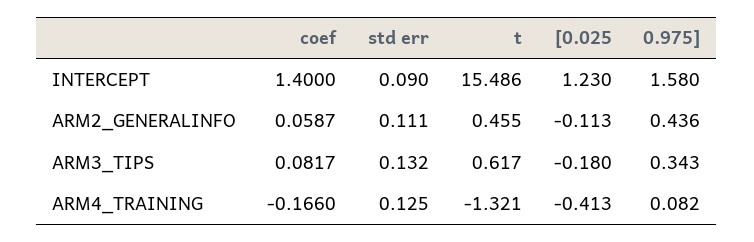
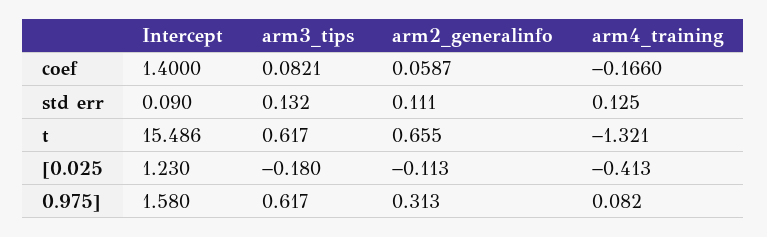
  {
    "coef": {
      "INTERCEPT": 1.4,
      "ARM2_GENERALINFO": 0.0587,
-     "ARM3_TIPS": 0.0817,
+     "ARM3_TIPS": 0.0821,
      "ARM4_TRAINING": -0.166
    },
    "std err": {
      "INTERCEPT": 0.09,
      "ARM2_GENERALINFO": 0.111,
      "ARM3_TIPS": 0.132,
      "ARM4_TRAINING": 0.125
    },
    "t": {
      "INTERCEPT": 15.486,
-     "ARM2_GENERALINFO": 0.455,
+     "ARM2_GENERALINFO": 0.655,
      "ARM3_TIPS": 0.617,
      "ARM4_TRAINING": -1.321
    },
    "[0.025": {
      "INTERCEPT": 1.23,
      "ARM2_GENERALINFO": -0.113,
      "ARM3_TIPS": -0.18,
      "ARM4_TRAINING": -0.413
    },
    "0.975]": {
      "INTERCEPT": 1.58,
-     "ARM2_GENERALINFO": 0.436,
+     "ARM2_GENERALINFO": 0.313,
-     "ARM3_TIPS": 0.343,
+     "ARM3_TIPS": 0.617,
      "ARM4_TRAINING": 0.082
    }
  }

